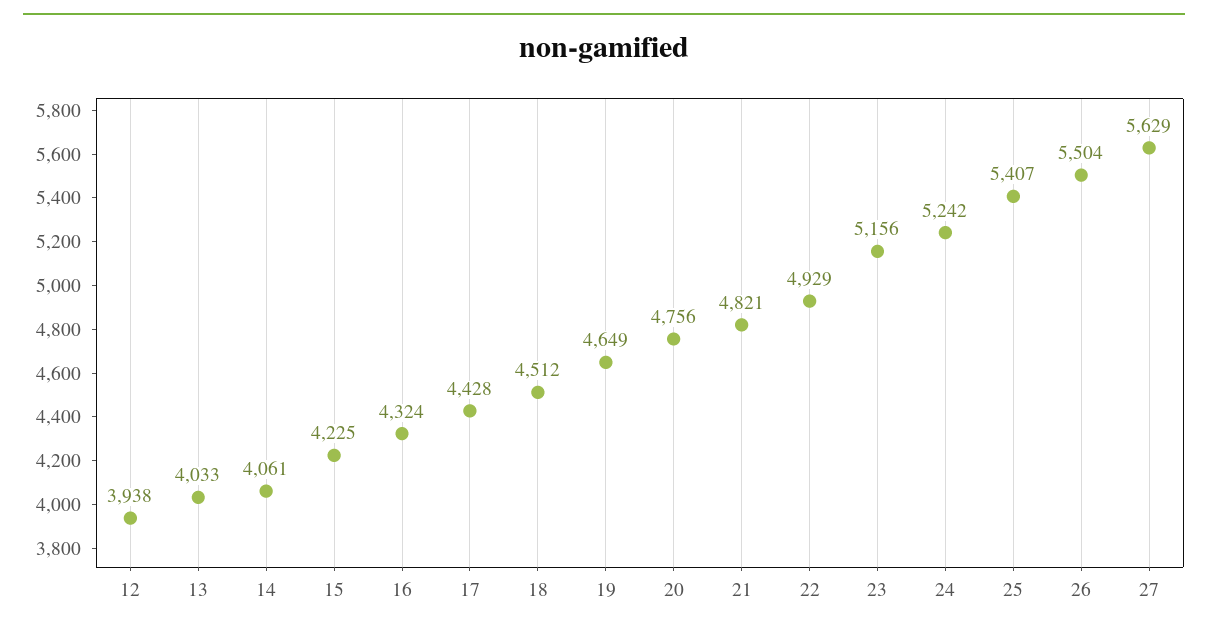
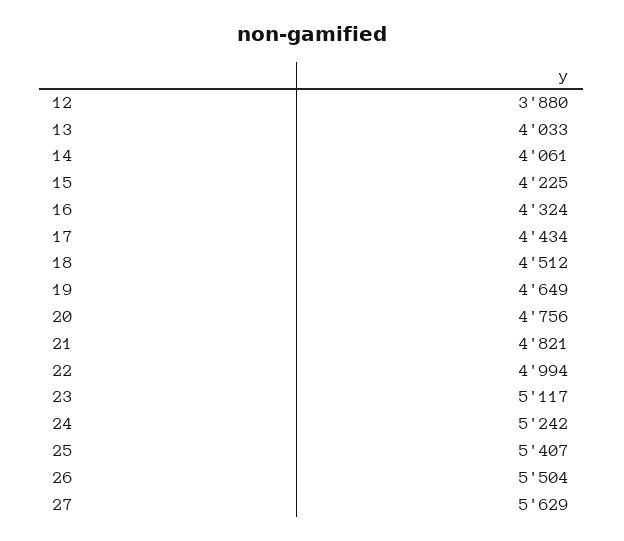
  {
-   "12": 3938,
+   "12": 3880,
    "13": 4033,
    "14": 4061,
    "15": 4225,
    "16": 4324,
-   "17": 4428,
+   "17": 4434,
    "18": 4512,
    "19": 4649,
    "20": 4756,
    "21": 4821,
-   "22": 4929,
+   "22": 4994,
-   "23": 5156,
+   "23": 5117,
    "24": 5242,
    "25": 5407,
    "26": 5504,
    "27": 5629
  }

